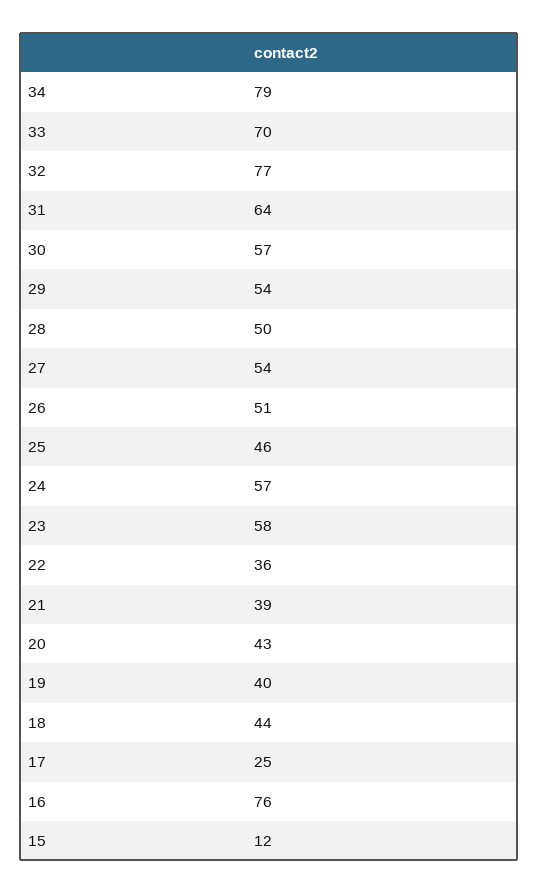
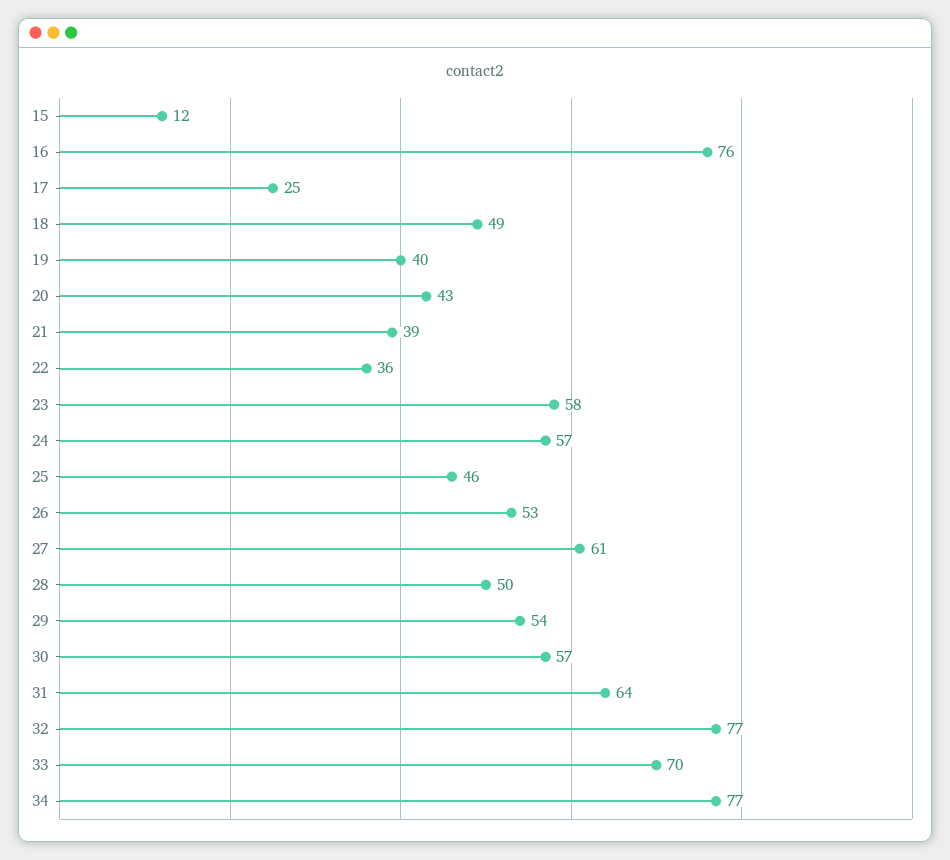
  {
-   "34": 79,
+   "34": 77,
    "33": 70,
    "32": 77,
    "31": 64,
    "30": 57,
    "29": 54,
    "28": 50,
-   "27": 54,
+   "27": 61,
-   "26": 51,
+   "26": 53,
    "25": 46,
    "24": 57,
    "23": 58,
    "22": 36,
    "21": 39,
    "20": 43,
    "19": 40,
-   "18": 44,
+   "18": 49,
    "17": 25,
    "16": 76,
    "15": 12
  }

